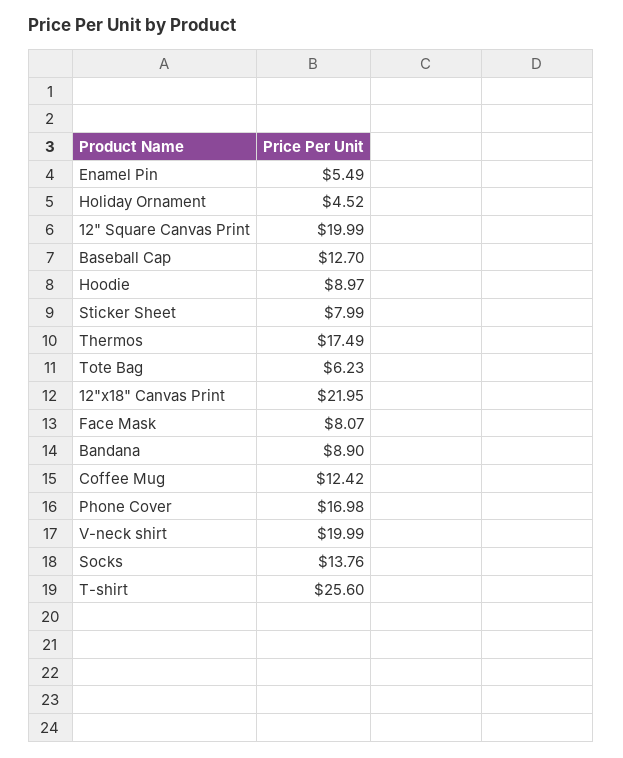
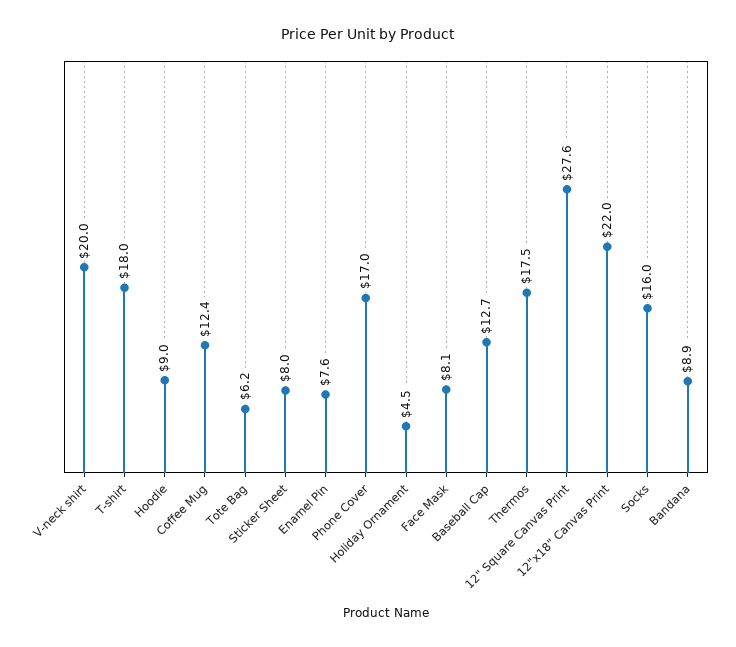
  {
-   "Enamel Pin": 5.49,
+   "Enamel Pin": 7.6,
    "Holiday Ornament": 4.52,
-   "12\" Square Canvas Print": 19.99,
+   "12\" Square Canvas Print": 27.6,
    "Baseball Cap": 12.7,
    "Hoodie": 8.97,
    "Sticker Sheet": 7.99,
    "Thermos": 17.49,
    "Tote Bag": 6.23,
    "12\"x18\" Canvas Print": 21.95,
    "Face Mask": 8.07,
    "Bandana": 8.9,
    "Coffee Mug": 12.42,
    "Phone Cover": 16.98,
    "V-neck shirt": 19.99,
-   "Socks": 13.76,
+   "Socks": 16,
-   "T-shirt": 25.6
+   "T-shirt": 18
  }

